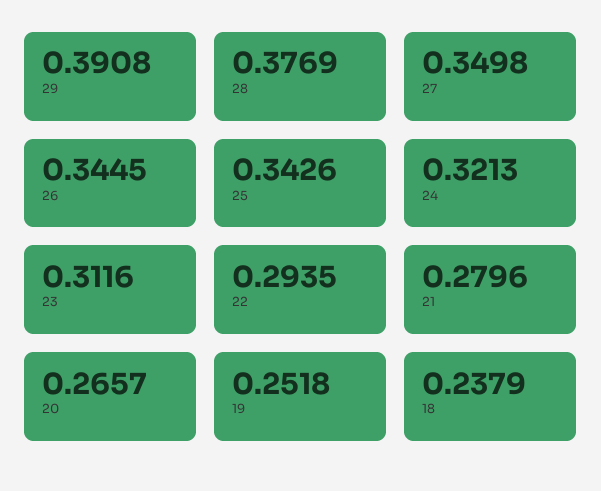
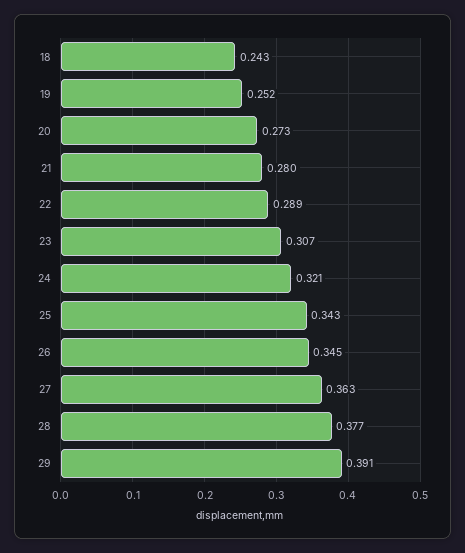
  {
    "29": 0.3908,
    "28": 0.3769,
-   "27": 0.3498,
+   "27": 0.363,
    "26": 0.3445,
    "25": 0.3426,
    "24": 0.3213,
-   "23": 0.3116,
+   "23": 0.307,
-   "22": 0.2935,
+   "22": 0.289,
    "21": 0.2796,
-   "20": 0.2657,
+   "20": 0.273,
    "19": 0.2518,
-   "18": 0.2379
+   "18": 0.243
  }

